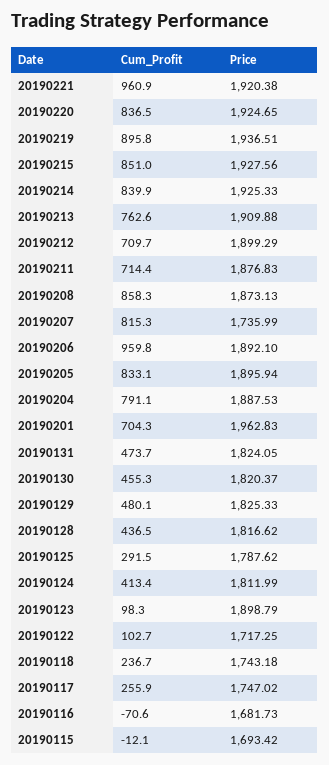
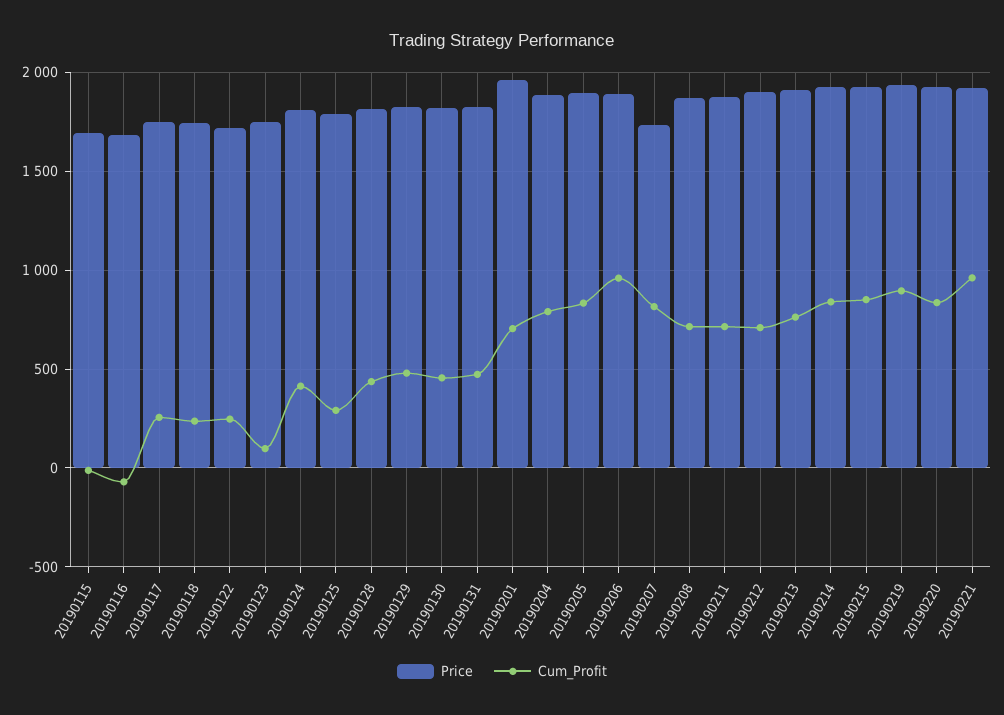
  {
    "Cum_Profit": {
      "20190221": 960.9,
      "20190220": 836.5,
      "20190219": 895.8,
      "20190215": 851,
      "20190214": 839.9,
      "20190213": 762.6,
      "20190212": 709.7,
      "20190211": 714.4,
-     "20190208": 858.3,
+     "20190208": 700,
      "20190207": 815.3,
      "20190206": 959.8,
      "20190205": 833.1,
      "20190204": 791.1,
      "20190201": 704.3,
      "20190131": 473.7,
      "20190130": 455.3,
      "20190129": 480.1,
      "20190128": 436.5,
      "20190125": 291.5,
      "20190124": 413.4,
      "20190123": 98.3,
-     "20190122": 102.7,
+     "20190122": 250,
      "20190118": 236.7,
      "20190117": 255.9,
      "20190116": -70.6,
      "20190115": -12.1
    },
    "Price": {
      "20190221": 1920.38,
      "20190220": 1924.65,
      "20190219": 1936.51,
      "20190215": 1927.56,
      "20190214": 1925.33,
      "20190213": 1909.88,
      "20190212": 1899.29,
      "20190211": 1876.83,
      "20190208": 1873.13,
      "20190207": 1735.99,
      "20190206": 1892.1,
      "20190205": 1895.94,
      "20190204": 1887.53,
      "20190201": 1962.83,
      "20190131": 1824.05,
      "20190130": 1820.37,
      "20190129": 1825.33,
      "20190128": 1816.62,
      "20190125": 1787.62,
      "20190124": 1811.99,
-     "20190123": 1898.79,
+     "20190123": 1750,
      "20190122": 1717.25,
      "20190118": 1743.18,
      "20190117": 1747.02,
      "20190116": 1681.73,
      "20190115": 1693.42
    }
  }

